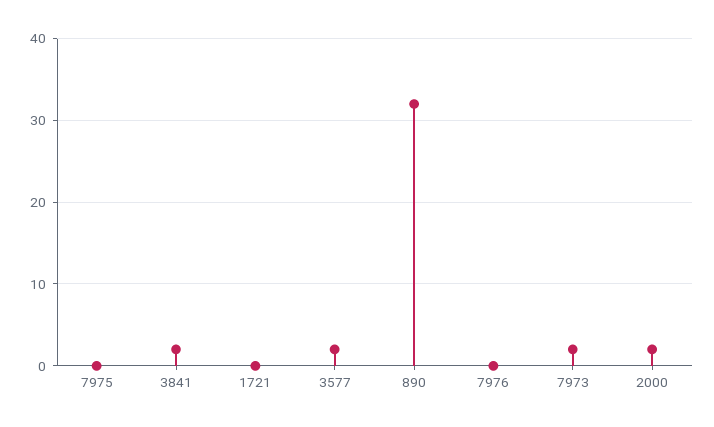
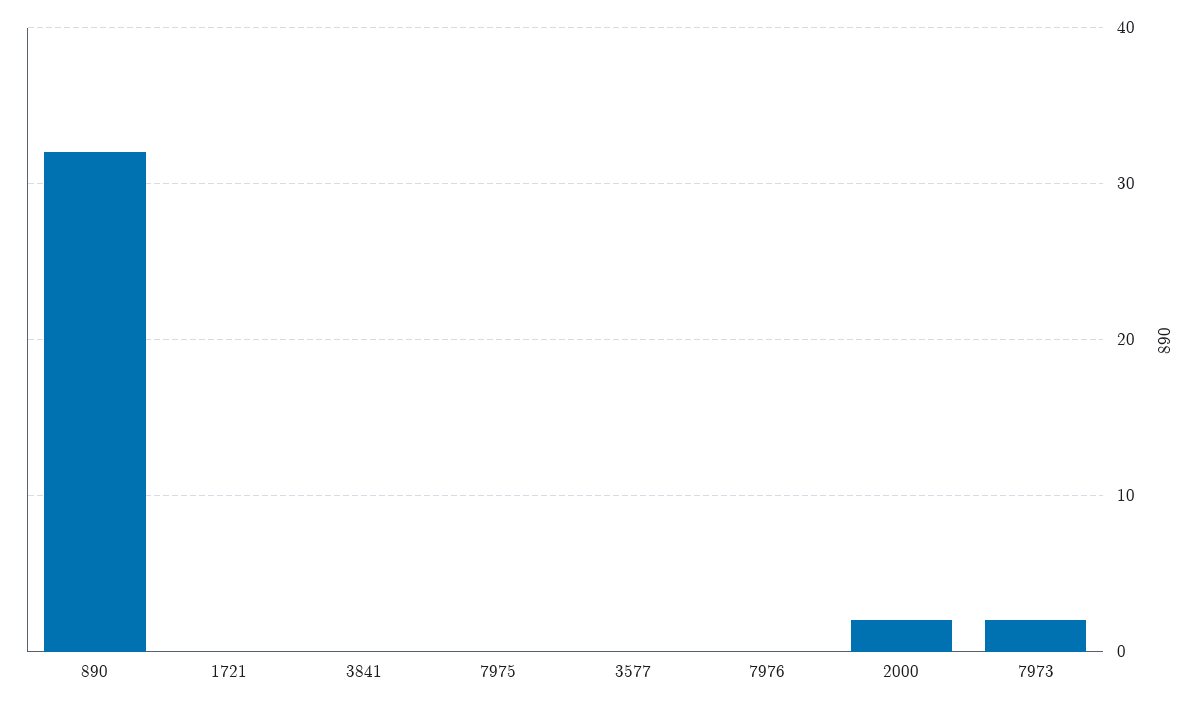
  {
    "7975": 0,
-   "3841": 2,
+   "3841": 0,
    "1721": 0,
-   "3577": 2,
+   "3577": 0,
    "890": 32,
    "7976": 0,
    "7973": 2,
    "2000": 2
  }

